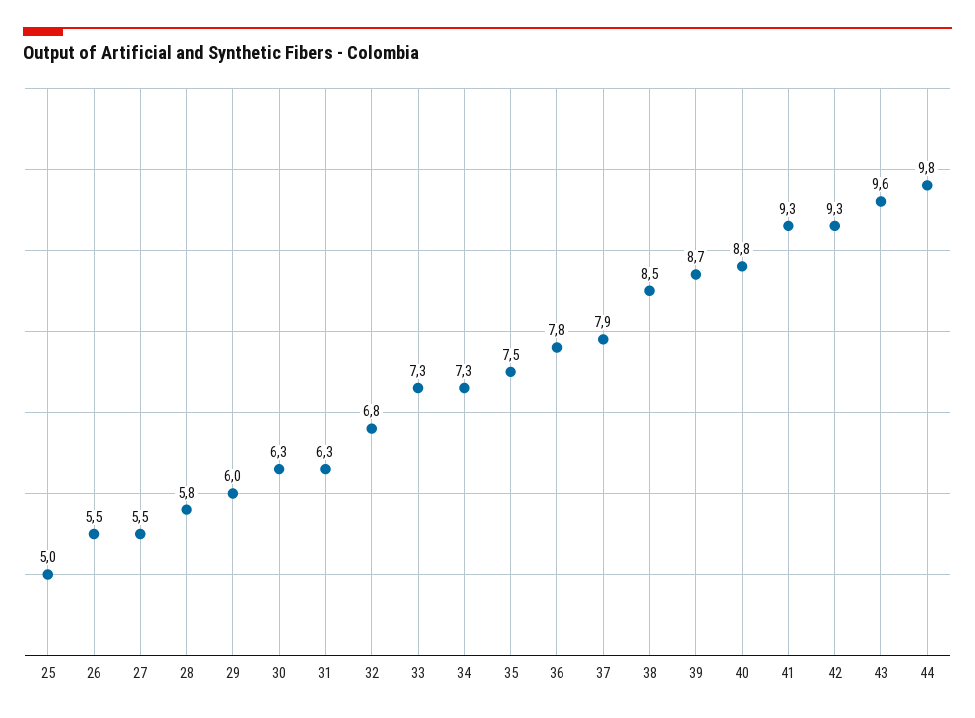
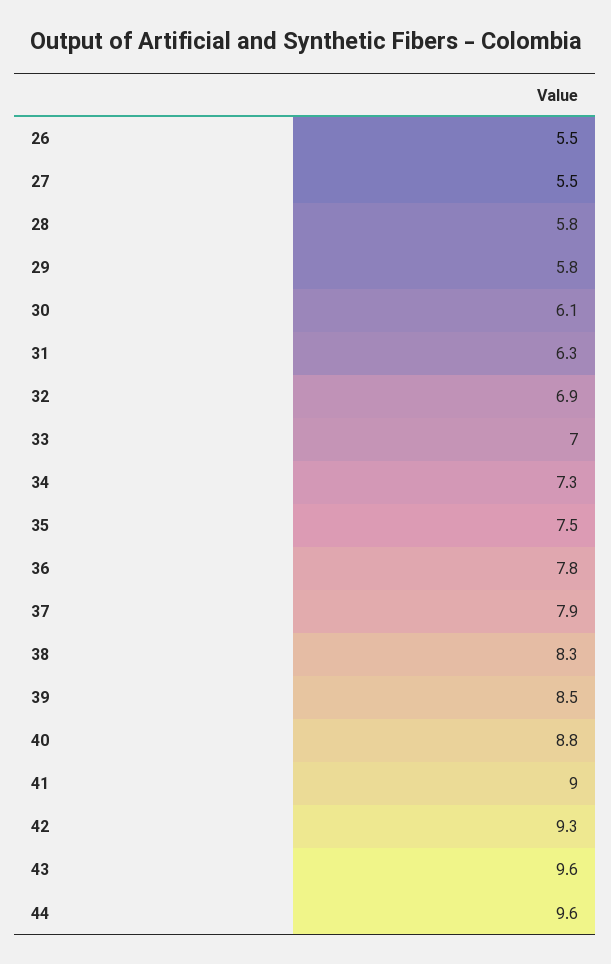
  {
-   "25": 5,
    "26": 5.5,
    "27": 5.5,
    "28": 5.8,
-   "29": 6,
+   "29": 5.8,
-   "30": 6.3,
+   "30": 6.1,
    "31": 6.3,
-   "32": 6.8,
+   "32": 6.9,
-   "33": 7.3,
+   "33": 7,
    "34": 7.3,
    "35": 7.5,
    "36": 7.8,
    "37": 7.9,
-   "38": 8.5,
+   "38": 8.3,
-   "39": 8.7,
+   "39": 8.5,
    "40": 8.8,
-   "41": 9.3,
+   "41": 9,
    "42": 9.3,
    "43": 9.6,
-   "44": 9.8
+   "44": 9.6
  }

